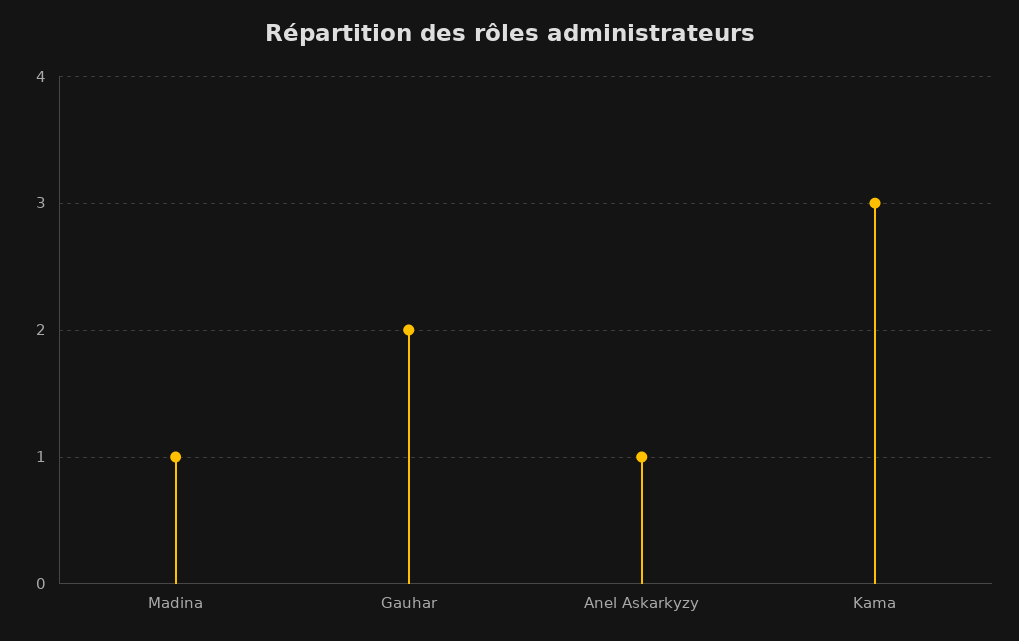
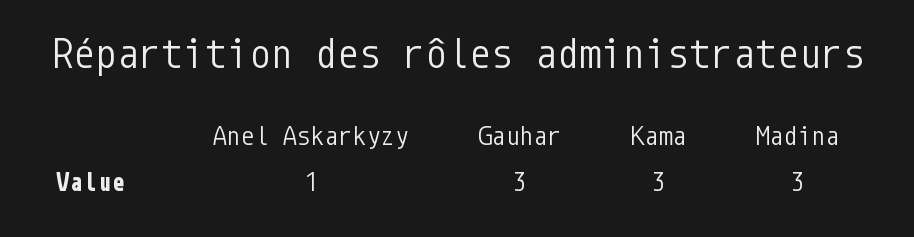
  {
-   "Madina": 1,
+   "Madina": 3,
-   "Gauhar": 2,
+   "Gauhar": 3,
    "Anel Askarkyzy": 1,
    "Kama": 3
  }

